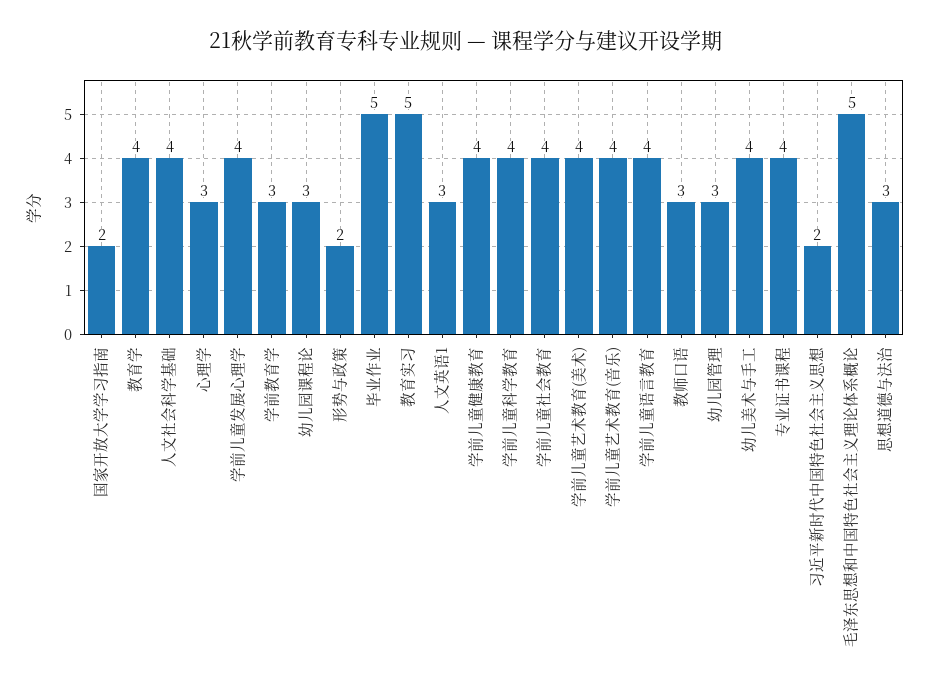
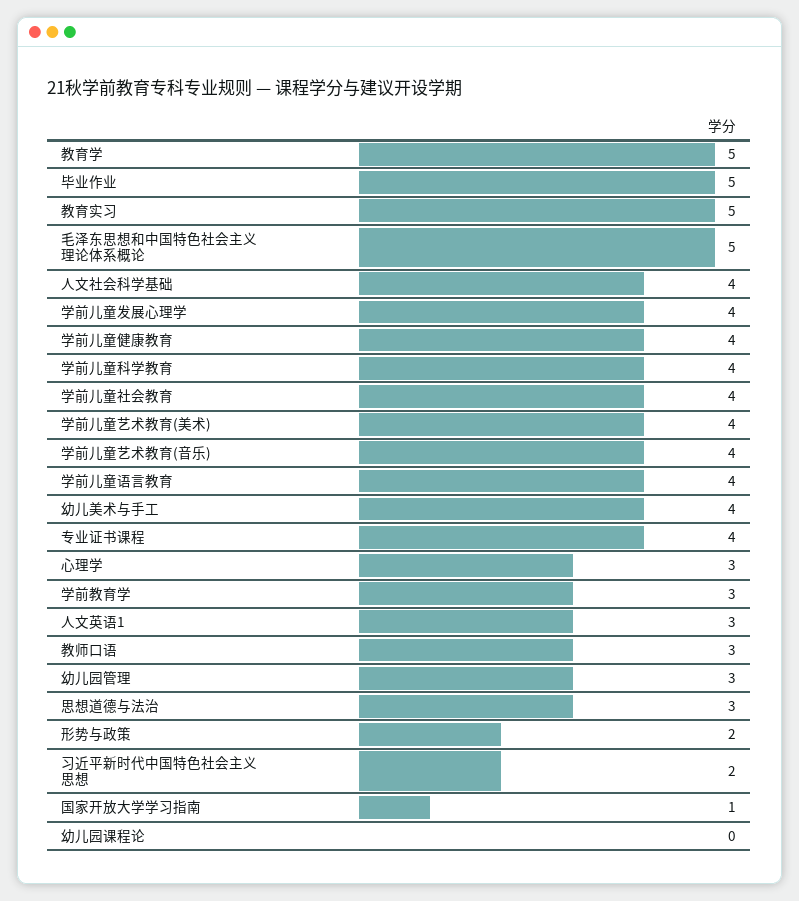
  {
-   "国家开放大学学习指南": 2,
+   "国家开放大学学习指南": 1,
-   "教育学": 4,
+   "教育学": 5,
    "人文社会科学基础": 4,
    "心理学": 3,
    "学前儿童发展心理学": 4,
    "学前教育学": 3,
-   "幼儿园课程论": 3,
+   "幼儿园课程论": 0,
    "形势与政策": 2,
    "毕业作业": 5,
    "教育实习": 5,
    "人文英语1": 3,
    "学前儿童健康教育": 4,
    "学前儿童科学教育": 4,
    "学前儿童社会教育": 4,
    "学前儿童艺术教育(美术)": 4,
    "学前儿童艺术教育(音乐)": 4,
    "学前儿童语言教育": 4,
    "教师口语": 3,
    "幼儿园管理": 3,
    "幼儿美术与手工": 4,
    "专业证书课程": 4,
    "习近平新时代中国特色社会主义思想": 2,
    "毛泽东思想和中国特色社会主义理论体系概论": 5,
    "思想道德与法治": 3
  }

